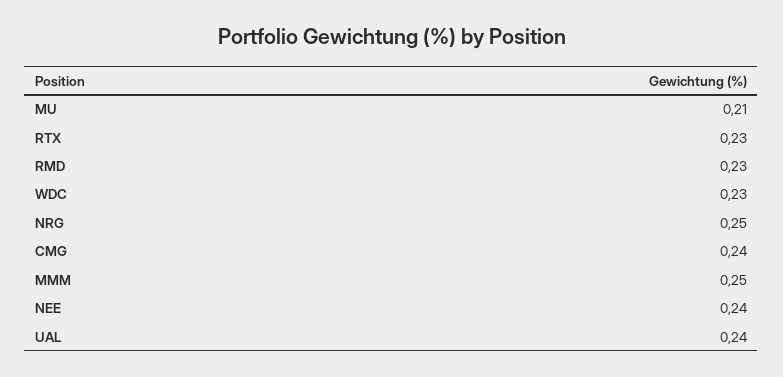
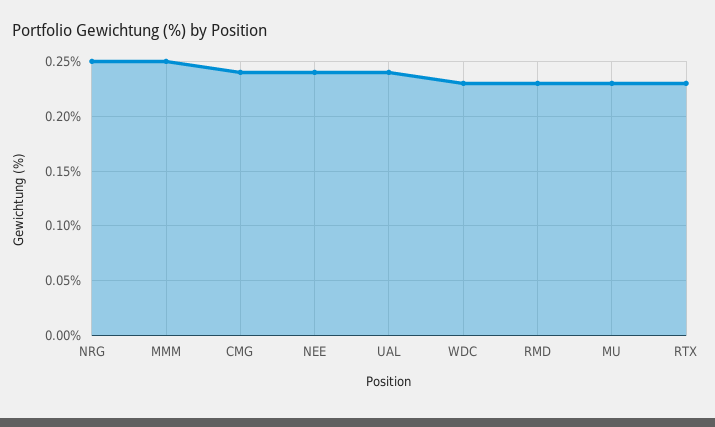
  {
-   "MU": 0.21,
+   "MU": 0.23,
    "RTX": 0.23,
    "RMD": 0.23,
    "WDC": 0.23,
    "NRG": 0.25,
    "CMG": 0.24,
    "MMM": 0.25,
    "NEE": 0.24,
    "UAL": 0.24
  }

